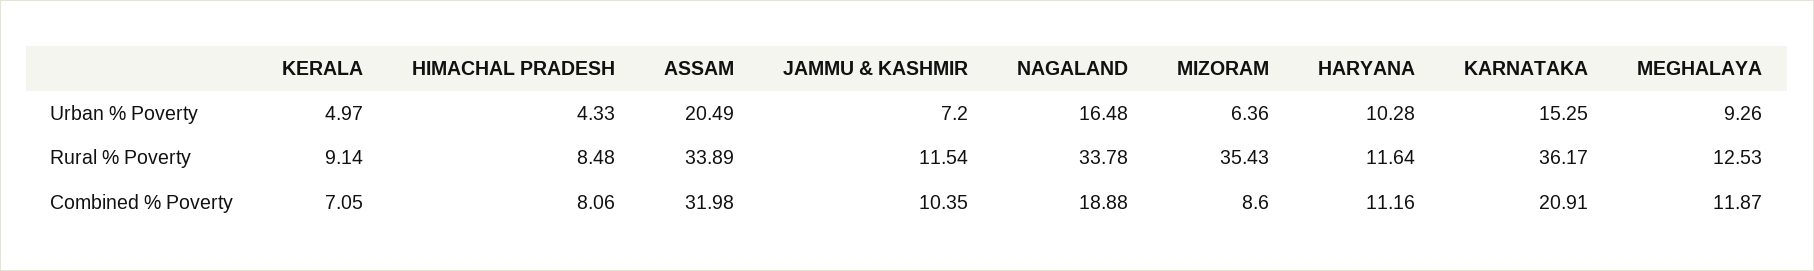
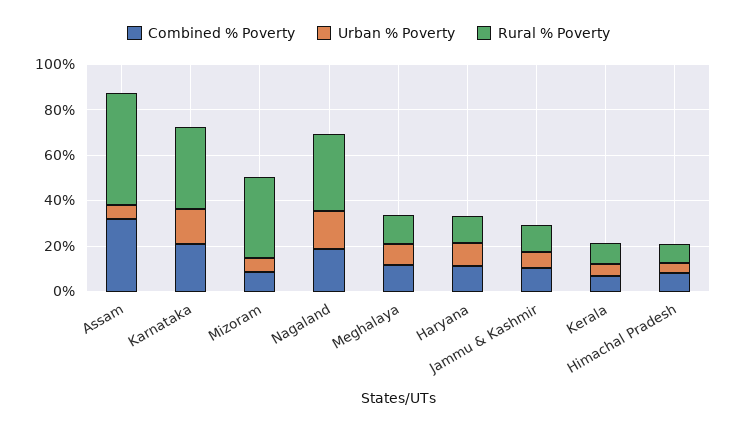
  {
    "Urban % Poverty": {
      "KERALA": 4.97,
      "HIMACHAL PRADESH": 4.33,
-     "ASSAM": 20.49,
+     "ASSAM": 5,
      "JAMMU & KASHMIR": 7.2,
      "NAGALAND": 16.48,
      "MIZORAM": 6.36,
      "HARYANA": 10.28,
      "KARNATAKA": 15.25,
      "MEGHALAYA": 9.26
    },
    "Rural % Poverty": {
      "KERALA": 9.14,
      "HIMACHAL PRADESH": 8.48,
-     "ASSAM": 33.89,
+     "ASSAM": 50,
      "JAMMU & KASHMIR": 11.54,
      "NAGALAND": 33.78,
      "MIZORAM": 35.43,
      "HARYANA": 11.64,
      "KARNATAKA": 36.17,
      "MEGHALAYA": 12.53
    },
    "Combined % Poverty": {
      "KERALA": 7.05,
      "HIMACHAL PRADESH": 8.06,
      "ASSAM": 31.98,
      "JAMMU & KASHMIR": 10.35,
      "NAGALAND": 18.88,
      "MIZORAM": 8.6,
      "HARYANA": 11.16,
      "KARNATAKA": 20.91,
      "MEGHALAYA": 11.87
    }
  }

